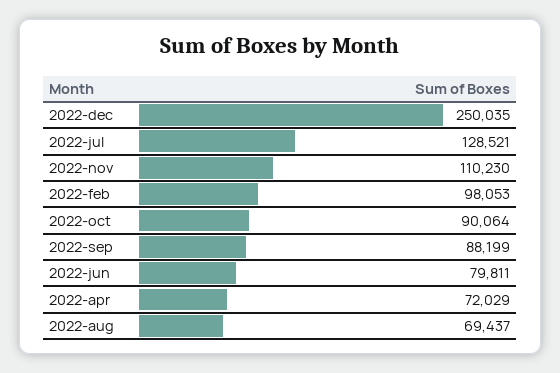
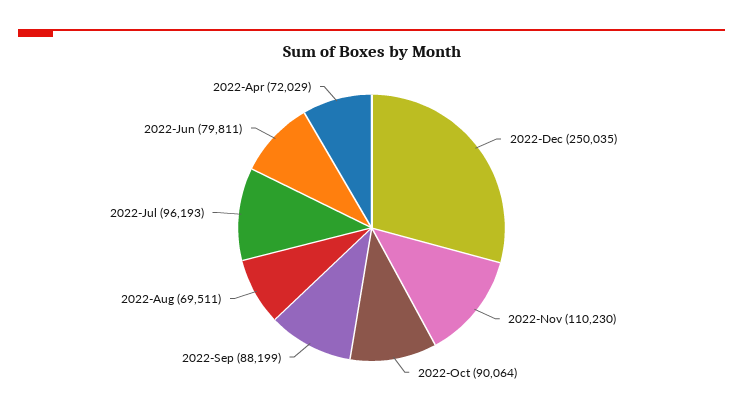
  {
    "2022-dec": 250035,
-   "2022-jul": 128521,
+   "2022-jul": 96193,
    "2022-nov": 110230,
-   "2022-feb": 98053,
    "2022-oct": 90064,
    "2022-sep": 88199,
    "2022-jun": 79811,
    "2022-apr": 72029,
-   "2022-aug": 69437
+   "2022-aug": 69511
  }

